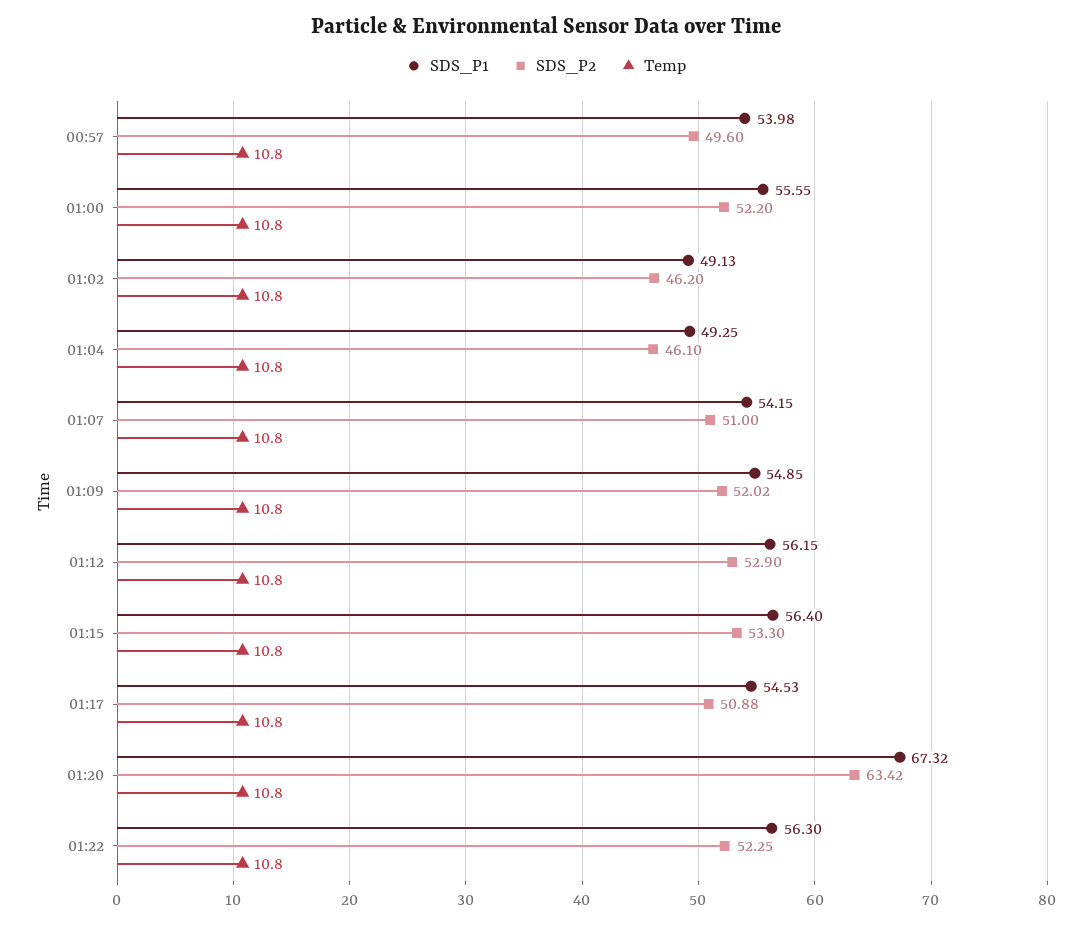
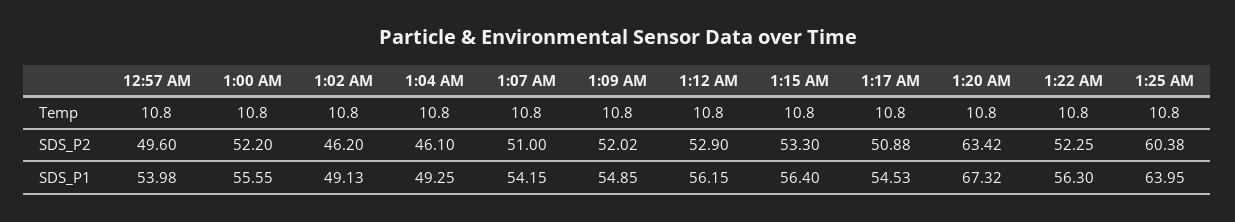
  {
    "SDS_P1": {
      "00:57": 53.98,
      "01:00": 55.55,
      "01:02": 49.13,
      "01:04": 49.25,
      "01:07": 54.15,
      "01:09": 54.85,
      "01:12": 56.15,
      "01:15": 56.4,
      "01:17": 54.53,
      "01:20": 67.32,
-     "01:22": 56.3
+     "01:22": 56.3,
+     "1:25 AM": 63.95
    },
    "SDS_P2": {
      "00:57": 49.6,
      "01:00": 52.2,
      "01:02": 46.2,
      "01:04": 46.1,
      "01:07": 51,
      "01:09": 52.02,
      "01:12": 52.9,
      "01:15": 53.3,
      "01:17": 50.88,
      "01:20": 63.42,
-     "01:22": 52.25
+     "01:22": 52.25,
+     "1:25 AM": 60.38
    },
    "Temp": {
      "00:57": 10.8,
      "01:00": 10.8,
      "01:02": 10.8,
      "01:04": 10.8,
      "01:07": 10.8,
      "01:09": 10.8,
      "01:12": 10.8,
      "01:15": 10.8,
      "01:17": 10.8,
      "01:20": 10.8,
-     "01:22": 10.8
+     "01:22": 10.8,
+     "1:25 AM": 10.8
    }
  }

